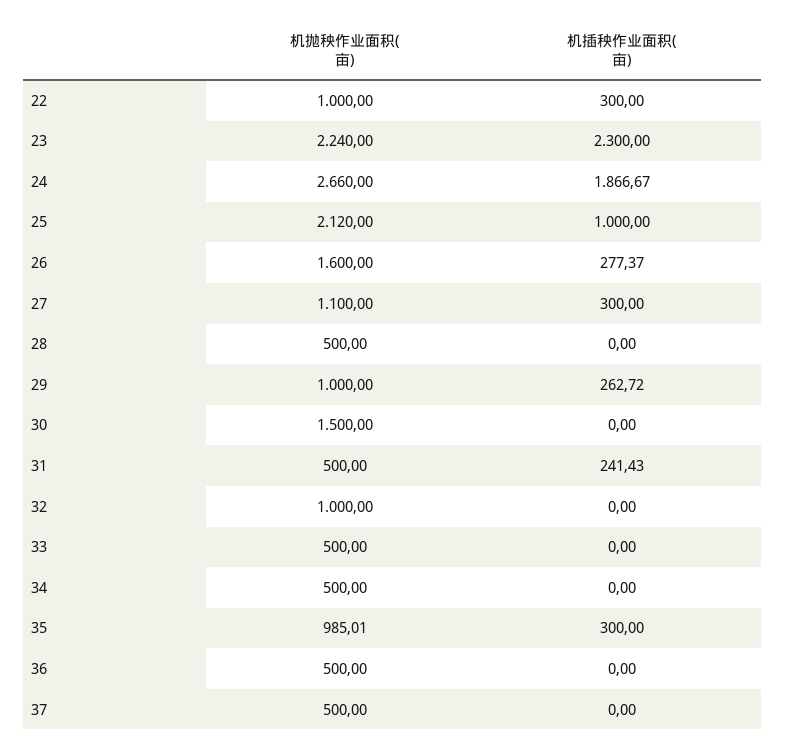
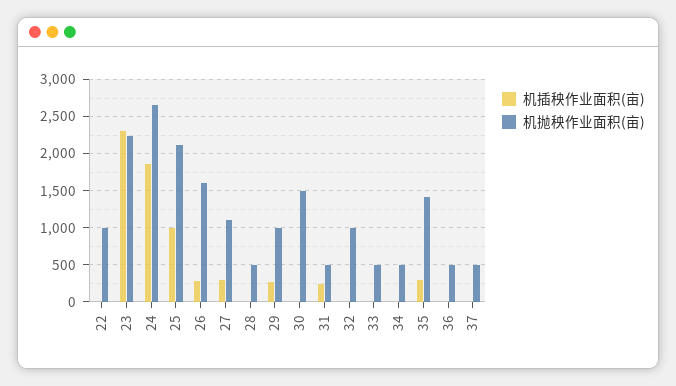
  {
    "机抛秧作业面积(亩)": {
      "22": 1000,
      "23": 2240,
      "24": 2660,
      "25": 2120,
      "26": 1600,
      "27": 1100,
      "28": 500,
      "29": 1000,
      "30": 1500,
      "31": 500,
      "32": 1000,
      "33": 500,
      "34": 500,
-     "35": 985.01,
+     "35": 1400,
      "36": 500,
      "37": 500
    },
    "机插秧作业面积(亩)": {
-     "22": 300,
+     "22": 0,
      "23": 2300,
      "24": 1866.67,
      "25": 1000,
      "26": 277.37,
      "27": 300,
      "28": 0,
      "29": 262.72,
      "30": 0,
      "31": 241.43,
      "32": 0,
      "33": 0,
      "34": 0,
      "35": 300,
      "36": 0,
      "37": 0
    }
  }

